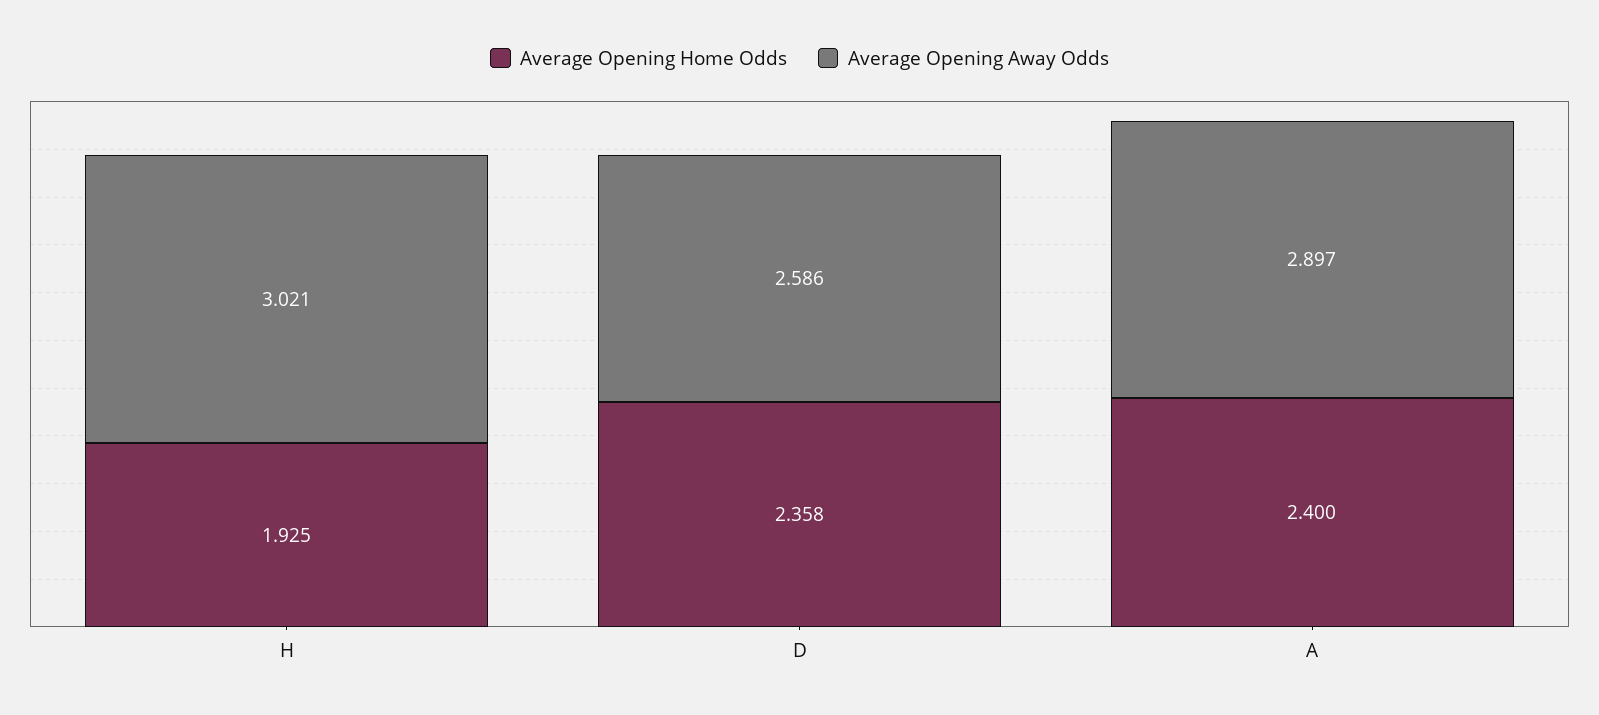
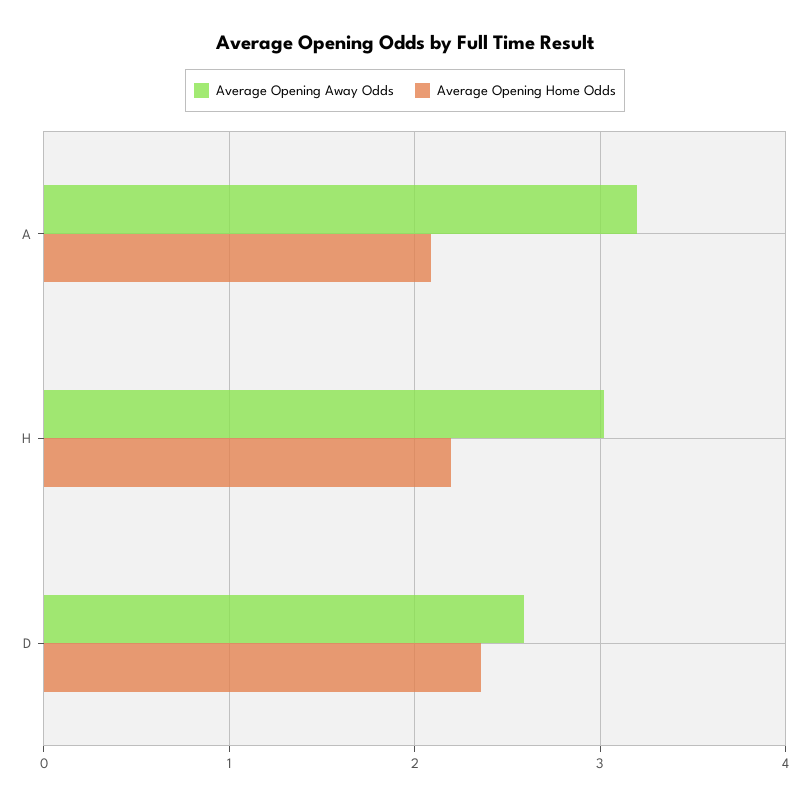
  {
    "Average Opening Home Odds": {
-     "H": 1.925,
+     "H": 2.2,
      "D": 2.358,
-     "A": 2.4
+     "A": 2.1
    },
    "Average Opening Away Odds": {
      "H": 3.021,
      "D": 2.586,
-     "A": 2.897
+     "A": 3.2
    }
  }

